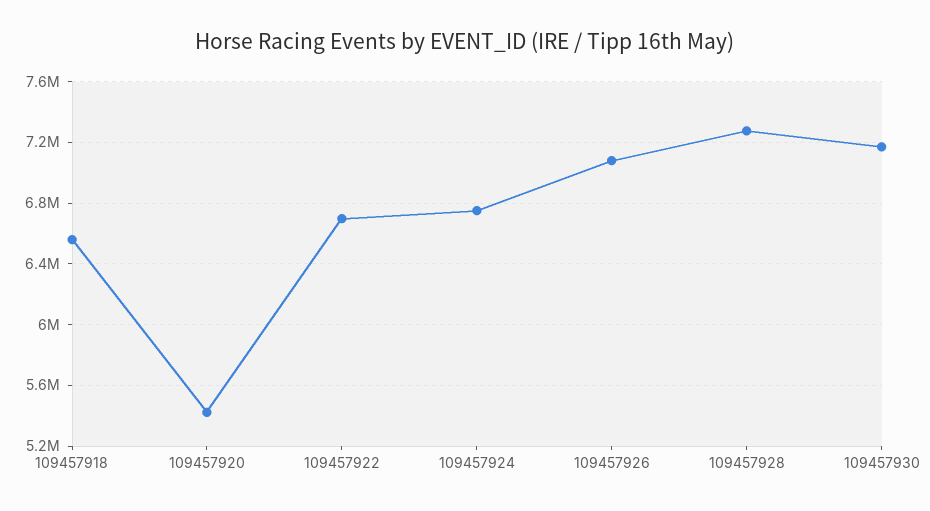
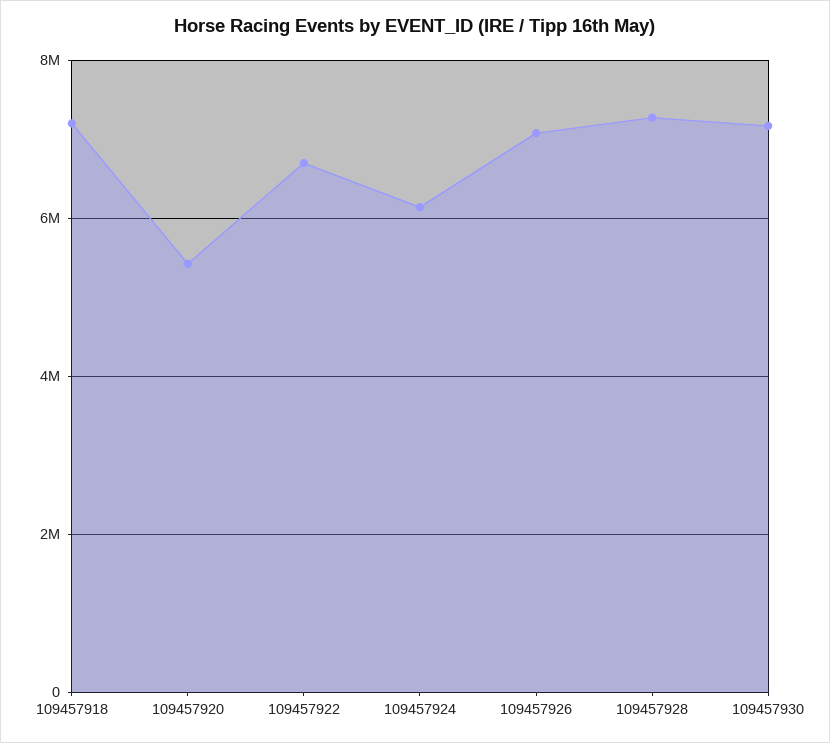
  {
-   "109457918": 6550000,
+   "109457918": 7200000,
    "109457920": 5400000,
    "109457922": 6700000,
-   "109457924": 6750000,
+   "109457924": 6200000,
    "109457926": 7100000,
    "109457928": 7300000,
    "109457930": 7150000
  }

